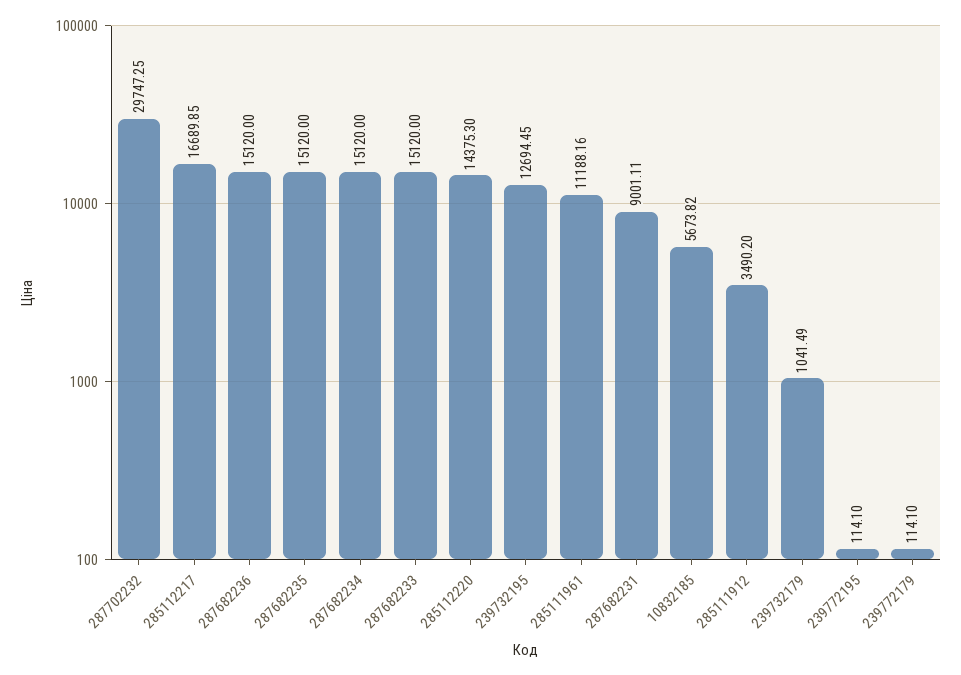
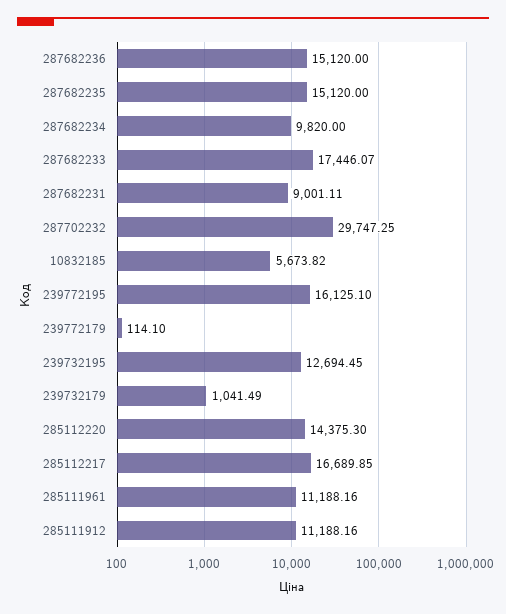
  {
    "287702232": 29747.25,
    "285112217": 16689.85,
    "287682236": 15120,
    "287682235": 15120,
-   "287682234": 15120,
+   "287682234": 9820,
-   "287682233": 15120,
+   "287682233": 17446.07,
    "285112220": 14375.3,
    "239732195": 12694.45,
    "285111961": 11188.16,
    "287682231": 9001.11,
    "10832185": 5673.82,
-   "285111912": 3490.2,
+   "285111912": 11188.16,
    "239732179": 1041.49,
-   "239772195": 114.1,
+   "239772195": 16125.1,
    "239772179": 114.1
  }

